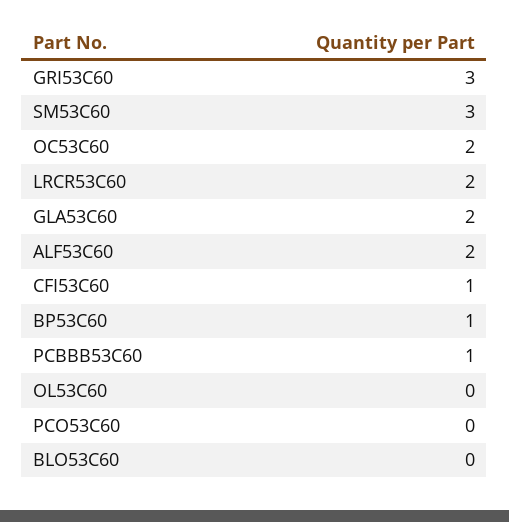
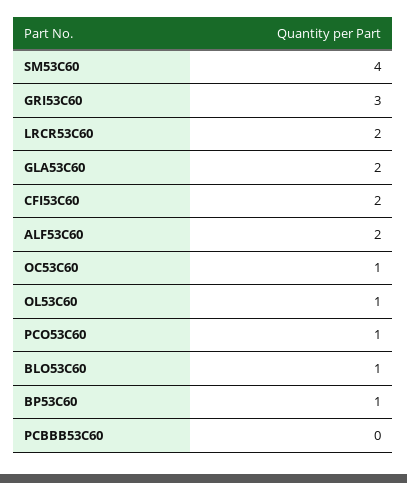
  {
    "GRI53C60": 3,
-   "SM53C60": 3,
+   "SM53C60": 4,
-   "OC53C60": 2,
+   "OC53C60": 1,
    "LRCR53C60": 2,
    "GLA53C60": 2,
    "ALF53C60": 2,
-   "CFI53C60": 1,
+   "CFI53C60": 2,
    "BP53C60": 1,
-   "PCBBB53C60": 1,
+   "PCBBB53C60": 0,
-   "OL53C60": 0,
+   "OL53C60": 1,
-   "PCO53C60": 0,
+   "PCO53C60": 1,
-   "BLO53C60": 0
+   "BLO53C60": 1
  }

